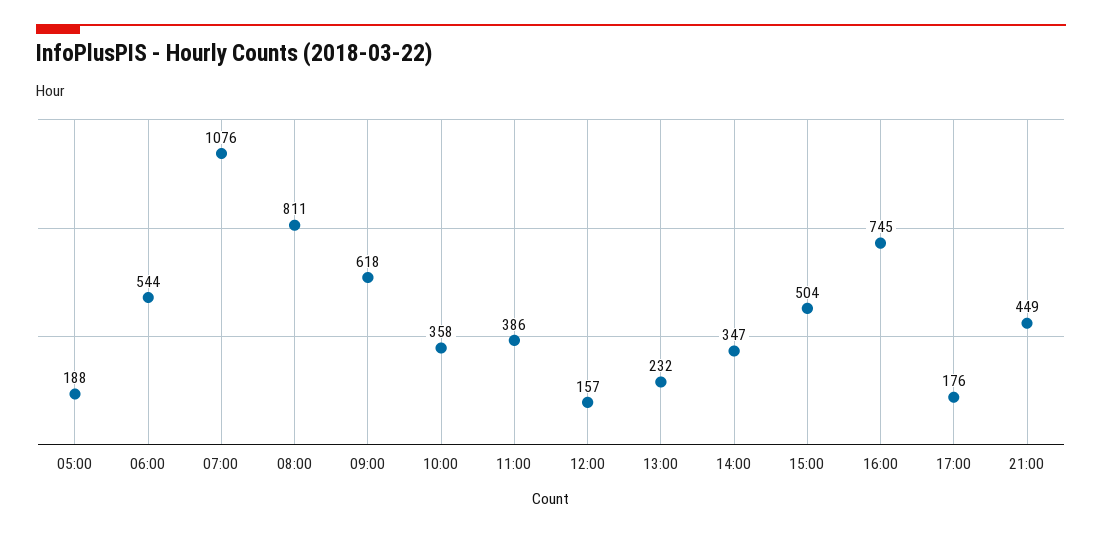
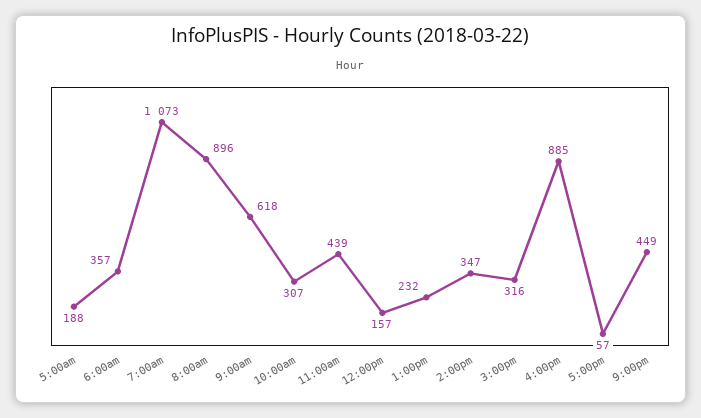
  {
    "05:00": 188,
-   "06:00": 544,
+   "06:00": 357,
-   "07:00": 1076,
+   "07:00": 1073,
-   "08:00": 811,
+   "08:00": 896,
    "09:00": 618,
-   "10:00": 358,
+   "10:00": 307,
-   "11:00": 386,
+   "11:00": 439,
    "12:00": 157,
    "13:00": 232,
    "14:00": 347,
-   "15:00": 504,
+   "15:00": 316,
-   "16:00": 745,
+   "16:00": 885,
-   "17:00": 176,
+   "17:00": 57,
    "21:00": 449
  }

